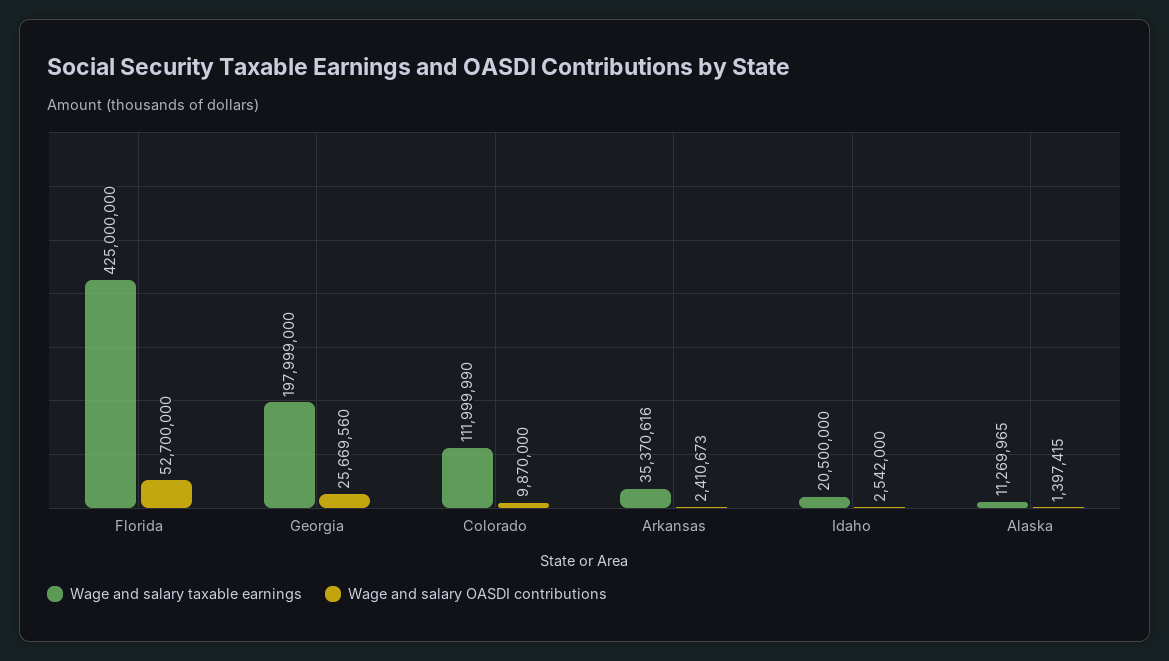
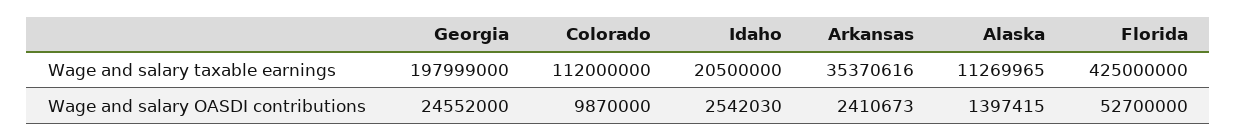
  {
    "Wage and salary taxable earnings": {
      "Florida": 425000000,
      "Georgia": 197999000,
-     "Colorado": 111999990,
+     "Colorado": 112000000,
      "Arkansas": 35370616,
      "Idaho": 20500000,
      "Alaska": 11269965
    },
    "Wage and salary OASDI contributions": {
      "Florida": 52700000,
-     "Georgia": 25669560,
+     "Georgia": 24552000,
      "Colorado": 9870000,
      "Arkansas": 2410673,
-     "Idaho": 2542000,
+     "Idaho": 2542030,
      "Alaska": 1397415
    }
  }

